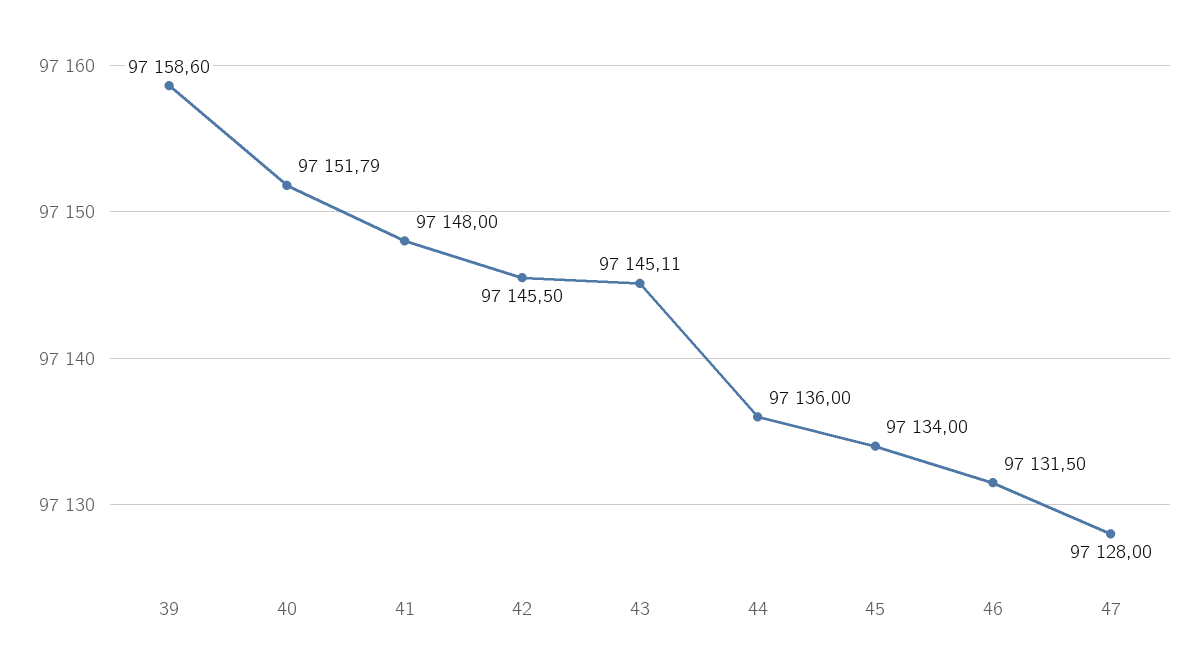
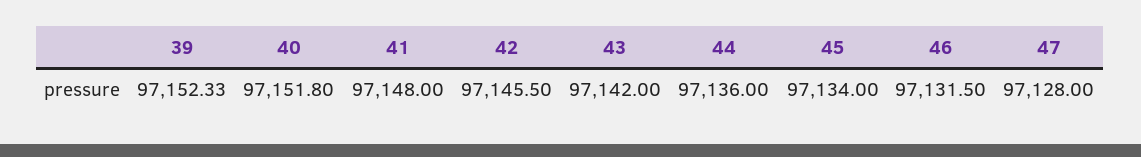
  {
-   "39": 97158.6,
+   "39": 97152.33,
-   "40": 97151.79,
+   "40": 97151.8,
    "41": 97148,
    "42": 97145.5,
-   "43": 97145.11,
+   "43": 97142,
    "44": 97136,
    "45": 97134,
    "46": 97131.5,
    "47": 97128
  }

